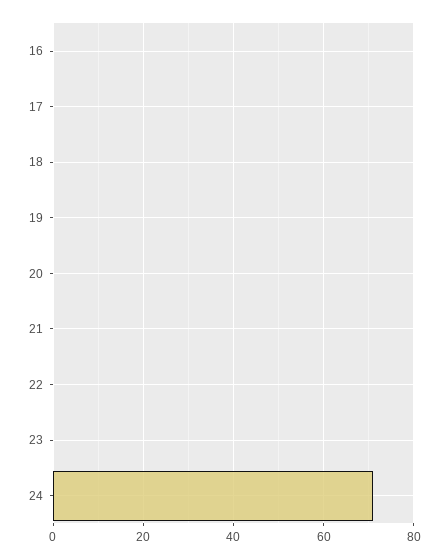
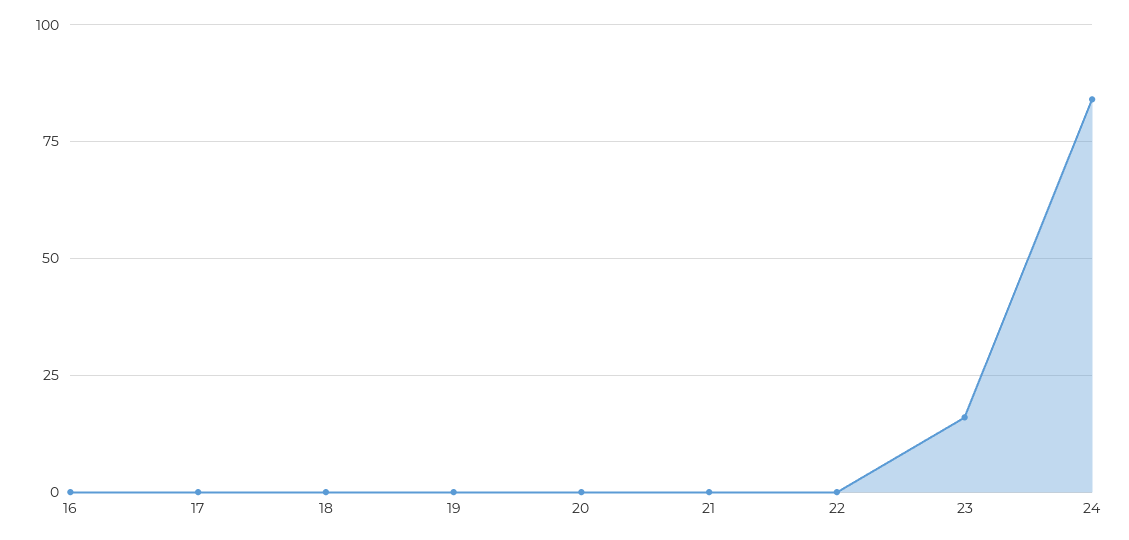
  {
    "16": 0,
    "17": 0,
    "18": 0,
    "19": 0,
    "20": 0,
    "21": 0,
    "22": 0,
-   "23": 0,
+   "23": 15,
-   "24": 70
+   "24": 85
  }

